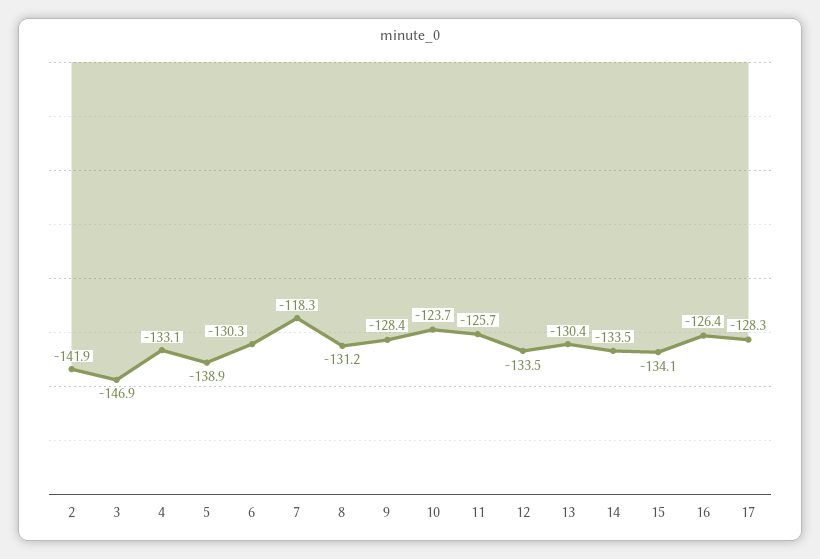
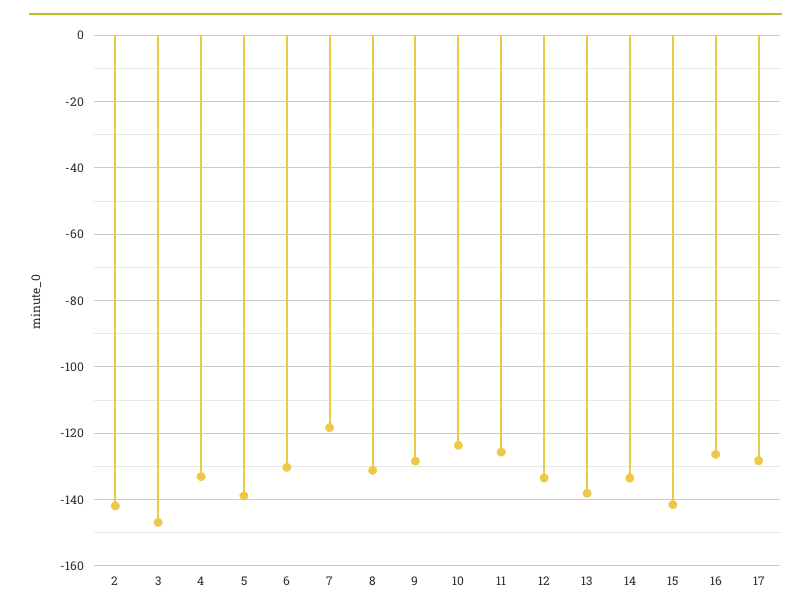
  {
    "2": -141.9,
    "3": -146.9,
    "4": -133.1,
    "5": -138.9,
    "6": -130.3,
    "7": -118.3,
    "8": -131.2,
    "9": -128.4,
    "10": -123.7,
    "11": -125.7,
    "12": -133.5,
-   "13": -130.4,
+   "13": -138,
    "14": -133.5,
-   "15": -134.1,
+   "15": -142,
    "16": -126.4,
    "17": -128.3
  }

